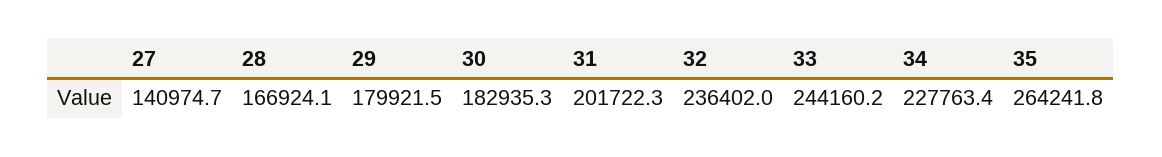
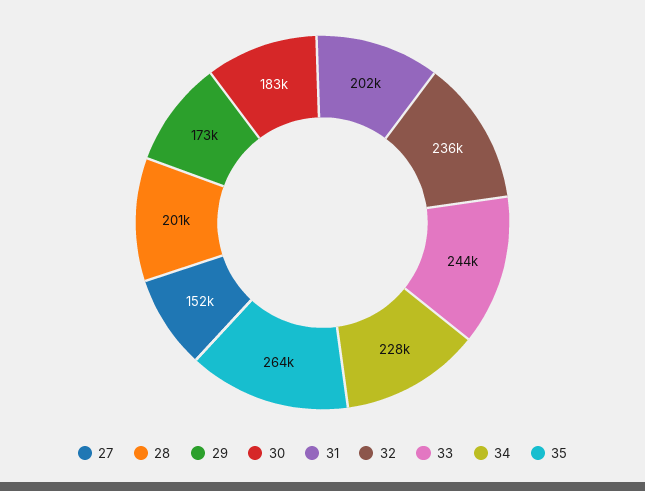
  {
-   "27": 140974.7,
+   "27": 152000,
-   "28": 166924.1,
+   "28": 201000,
-   "29": 179921.5,
+   "29": 173000,
    "30": 182935.3,
    "31": 201722.3,
    "32": 236402,
    "33": 244160.2,
    "34": 227763.4,
    "35": 264241.8
  }

